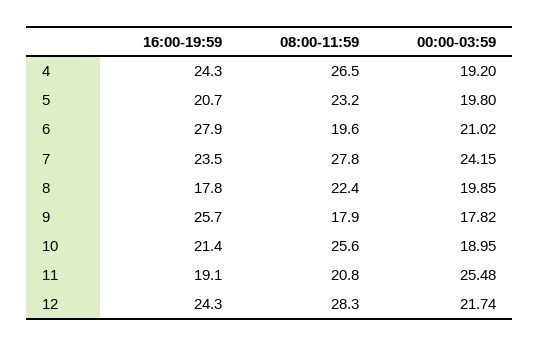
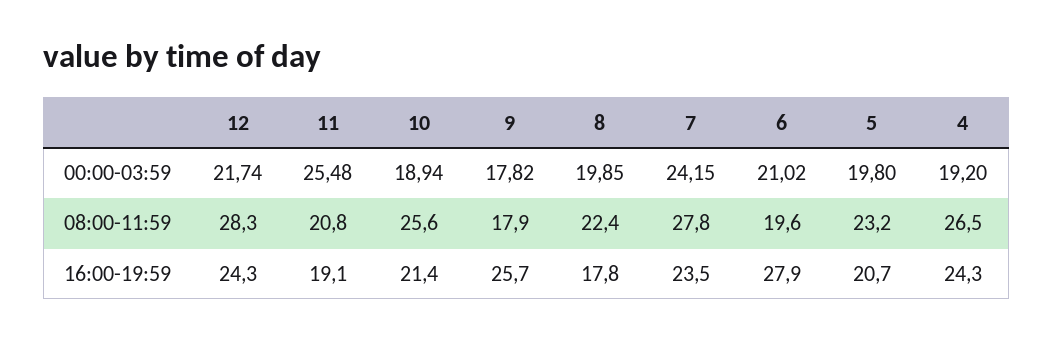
  {
    "16:00-19:59": {
      "4": 24.3,
      "5": 20.7,
      "6": 27.9,
      "7": 23.5,
      "8": 17.8,
      "9": 25.7,
      "10": 21.4,
      "11": 19.1,
      "12": 24.3
    },
    "08:00-11:59": {
      "4": 26.5,
      "5": 23.2,
      "6": 19.6,
      "7": 27.8,
      "8": 22.4,
      "9": 17.9,
      "10": 25.6,
      "11": 20.8,
      "12": 28.3
    },
    "00:00-03:59": {
      "4": 19.2,
      "5": 19.8,
      "6": 21.02,
      "7": 24.15,
      "8": 19.85,
      "9": 17.82,
-     "10": 18.95,
+     "10": 18.94,
      "11": 25.48,
      "12": 21.74
    }
  }

